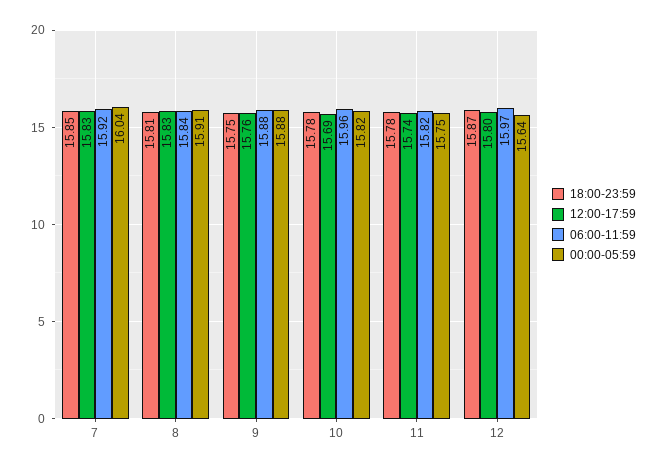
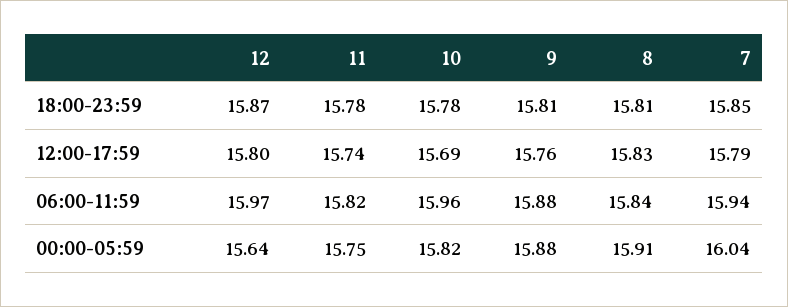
  {
    "18:00-23:59": {
      "7": 15.85,
      "8": 15.81,
-     "9": 15.75,
+     "9": 15.81,
      "10": 15.78,
      "11": 15.78,
      "12": 15.87
    },
    "12:00-17:59": {
-     "7": 15.83,
+     "7": 15.79,
      "8": 15.83,
      "9": 15.76,
      "10": 15.69,
      "11": 15.74,
      "12": 15.8
    },
    "06:00-11:59": {
-     "7": 15.92,
+     "7": 15.94,
      "8": 15.84,
      "9": 15.88,
      "10": 15.96,
      "11": 15.82,
      "12": 15.97
    },
    "00:00-05:59": {
      "7": 16.04,
      "8": 15.91,
      "9": 15.88,
      "10": 15.82,
      "11": 15.75,
      "12": 15.64
    }
  }

